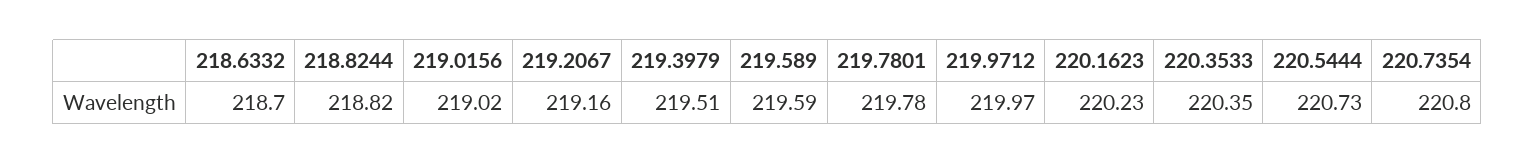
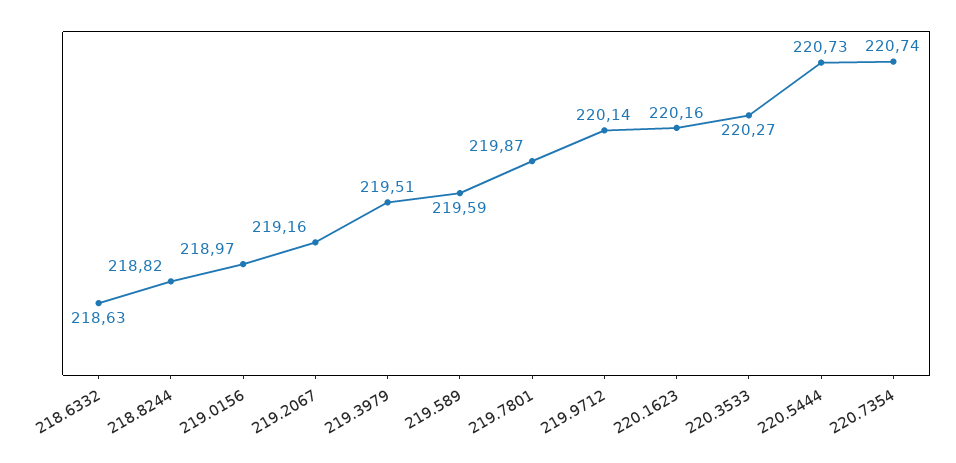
  {
-   "218.6332": 218.7,
+   "218.6332": 218.63,
    "218.8244": 218.82,
-   "219.0156": 219.02,
+   "219.0156": 218.97,
    "219.2067": 219.16,
    "219.3979": 219.51,
    "219.589": 219.59,
-   "219.7801": 219.78,
+   "219.7801": 219.87,
-   "219.9712": 219.97,
+   "219.9712": 220.14,
-   "220.1623": 220.23,
+   "220.1623": 220.16,
-   "220.3533": 220.35,
+   "220.3533": 220.27,
    "220.5444": 220.73,
-   "220.7354": 220.8
+   "220.7354": 220.74
  }

